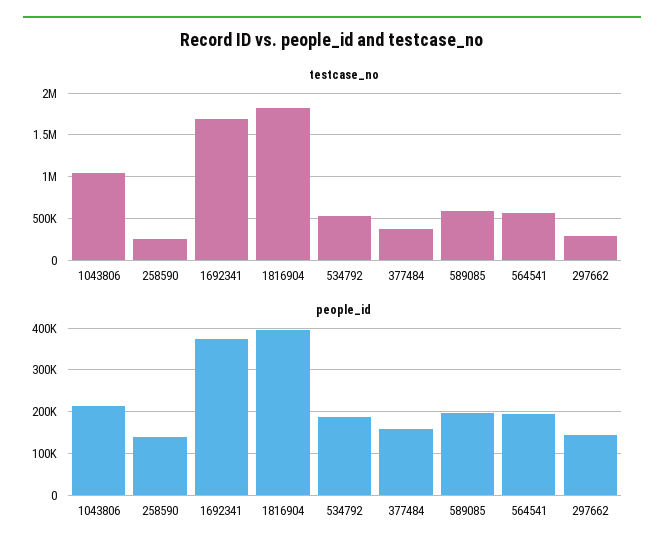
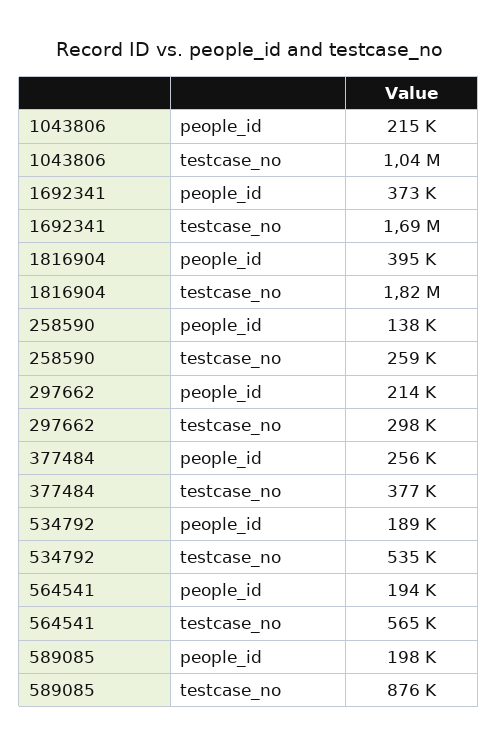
  {
    "testcase_no": {
      "1043806": 1040000,
      "258590": 259000,
      "1692341": 1690000,
      "1816904": 1820000,
      "534792": 535000,
      "377484": 377000,
-     "589085": 600000,
+     "589085": 876000,
      "564541": 565000,
      "297662": 298000
    },
    "people_id": {
      "1043806": 215000,
      "258590": 138000,
      "1692341": 373000,
      "1816904": 395000,
      "534792": 189000,
-     "377484": 160000,
+     "377484": 256000,
      "589085": 198000,
      "564541": 194000,
-     "297662": 140000
+     "297662": 214000
    }
  }

